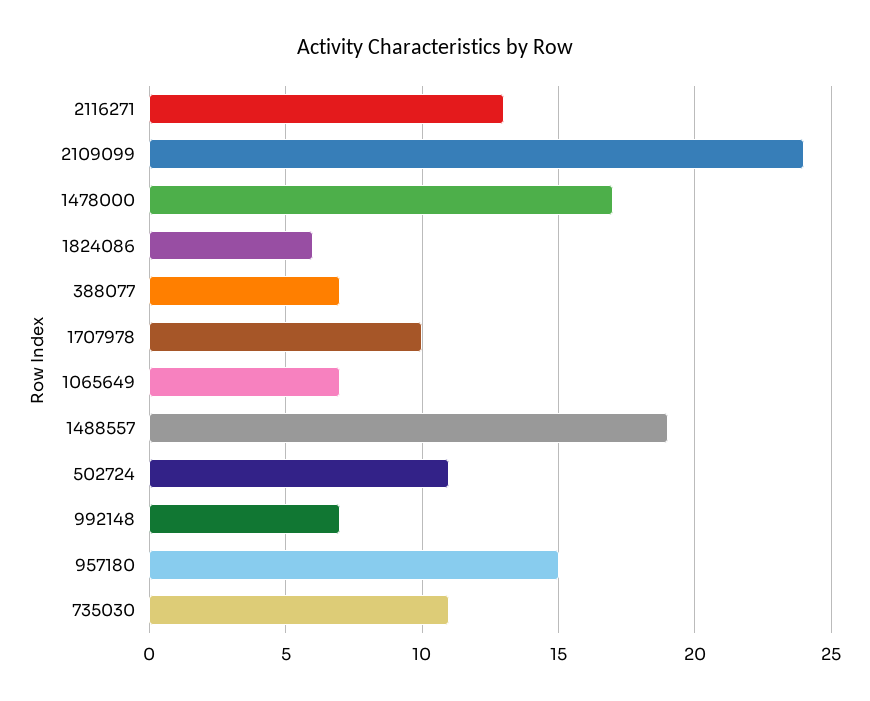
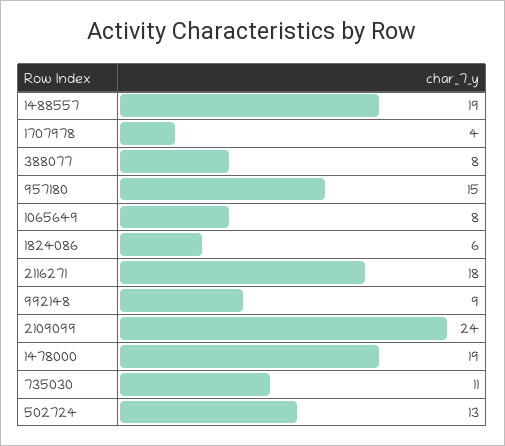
  {
-   "2116271": 13,
+   "2116271": 18,
    "2109099": 24,
-   "1478000": 17,
+   "1478000": 19,
    "1824086": 6,
-   "388077": 7,
+   "388077": 8,
-   "1707978": 10,
+   "1707978": 4,
-   "1065649": 7,
+   "1065649": 8,
    "1488557": 19,
-   "502724": 11,
+   "502724": 13,
-   "992148": 7,
+   "992148": 9,
    "957180": 15,
    "735030": 11
  }

